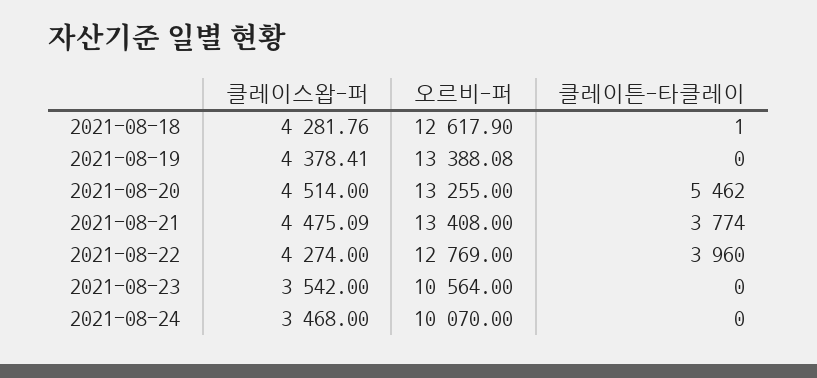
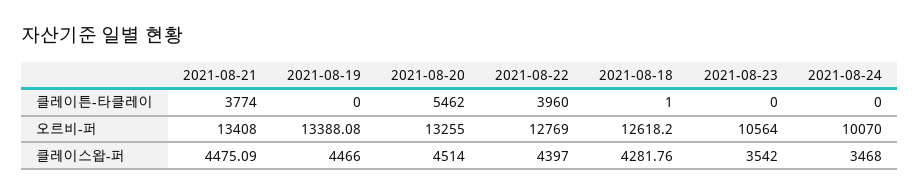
  {
    "클레이스왑-퍼": {
      "2021-08-18": 4281.76,
-     "2021-08-19": 4378.41,
+     "2021-08-19": 4466,
      "2021-08-20": 4514,
      "2021-08-21": 4475.09,
-     "2021-08-22": 4274,
+     "2021-08-22": 4397,
      "2021-08-23": 3542,
      "2021-08-24": 3468
    },
    "오르비-퍼": {
-     "2021-08-18": 12617.9,
+     "2021-08-18": 12618.2,
      "2021-08-19": 13388.08,
      "2021-08-20": 13255,
      "2021-08-21": 13408,
      "2021-08-22": 12769,
      "2021-08-23": 10564,
      "2021-08-24": 10070
    },
    "클레이튼-타클레이": {
      "2021-08-18": 1,
      "2021-08-19": 0,
      "2021-08-20": 5462,
      "2021-08-21": 3774,
      "2021-08-22": 3960,
      "2021-08-23": 0,
      "2021-08-24": 0
    }
  }

